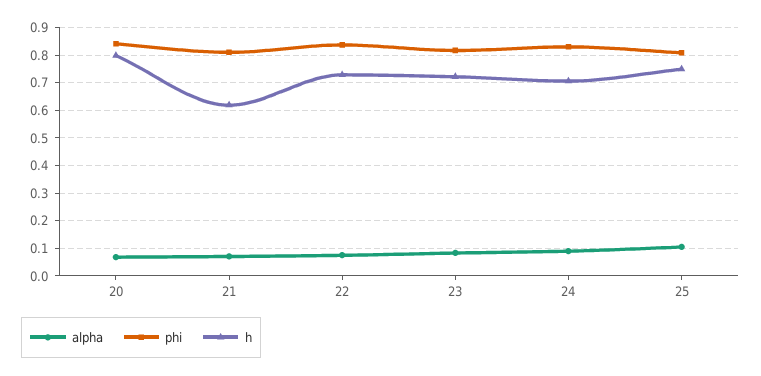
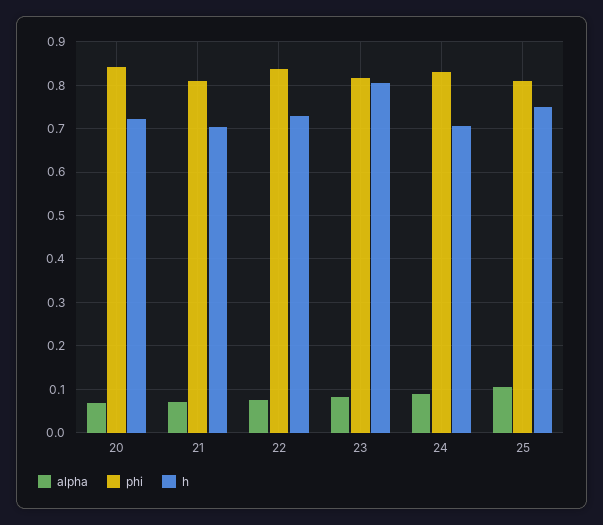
  {
    "alpha": {
      "20": 0.06,
      "21": 0.08,
      "22": 0.08,
      "23": 0.08,
      "24": 0.08,
      "25": 0.1
    },
    "phi": {
      "20": 0.84,
      "21": 0.82,
      "22": 0.84,
      "23": 0.82,
      "24": 0.84,
      "25": 0.8
    },
    "h": {
-     "20": 0.8,
+     "20": 0.72,
-     "21": 0.625,
+     "21": 0.7,
      "22": 0.72,
-     "23": 0.725,
+     "23": 0.8,
      "24": 0.7,
      "25": 0.74
    }
  }

